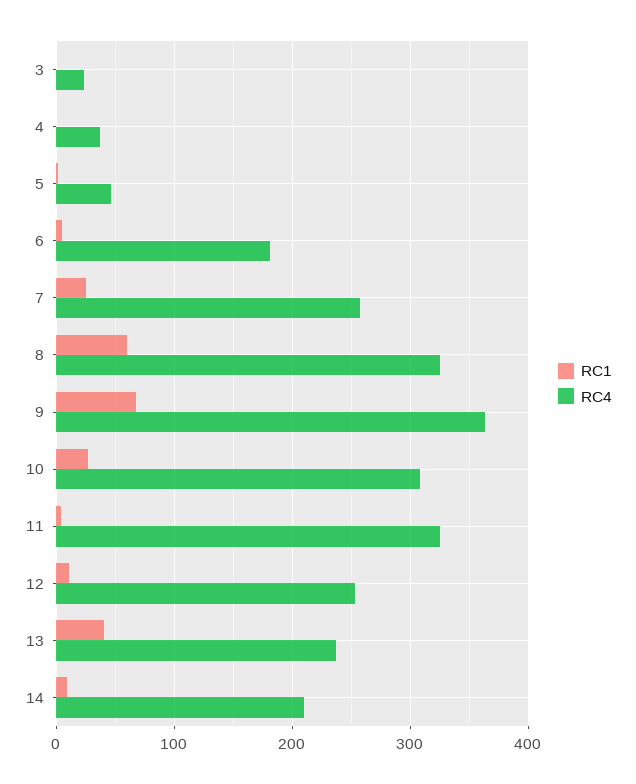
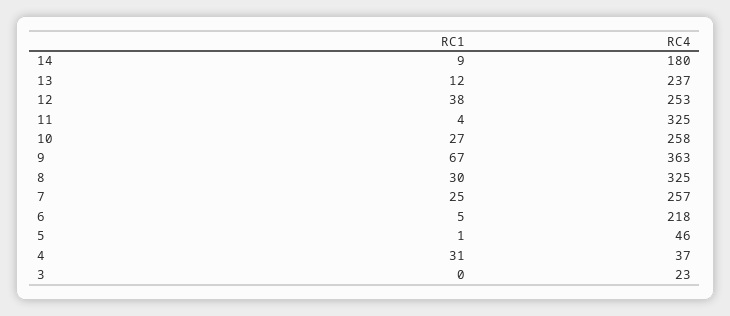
  {
    "RC1": {
      "3": 0,
-     "4": 0,
+     "4": 31,
      "5": 1,
      "6": 5,
      "7": 25,
-     "8": 60,
+     "8": 30,
      "9": 67,
      "10": 27,
      "11": 4,
-     "12": 10,
+     "12": 38,
-     "13": 40,
+     "13": 12,
      "14": 9
    },
    "RC4": {
      "3": 23,
      "4": 37,
      "5": 46,
-     "6": 180,
+     "6": 218,
      "7": 257,
      "8": 325,
      "9": 363,
-     "10": 310,
+     "10": 258,
      "11": 325,
      "12": 253,
      "13": 237,
-     "14": 210
+     "14": 180
    }
  }

